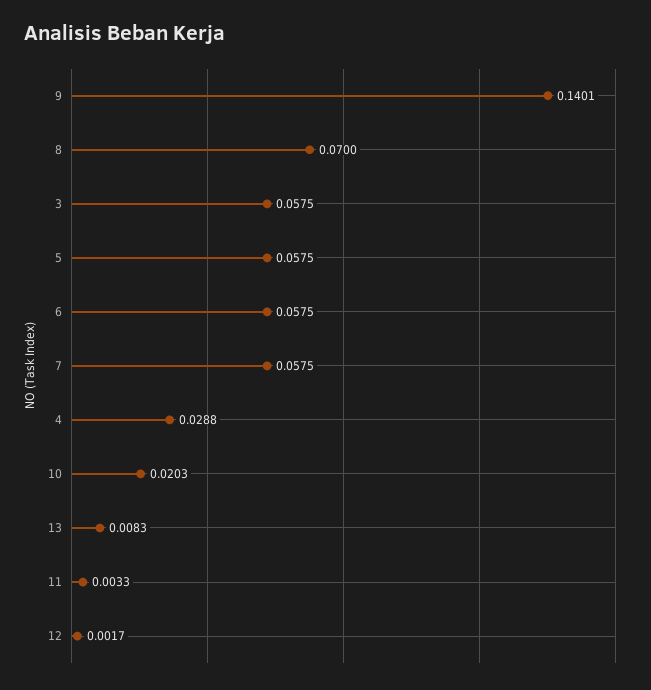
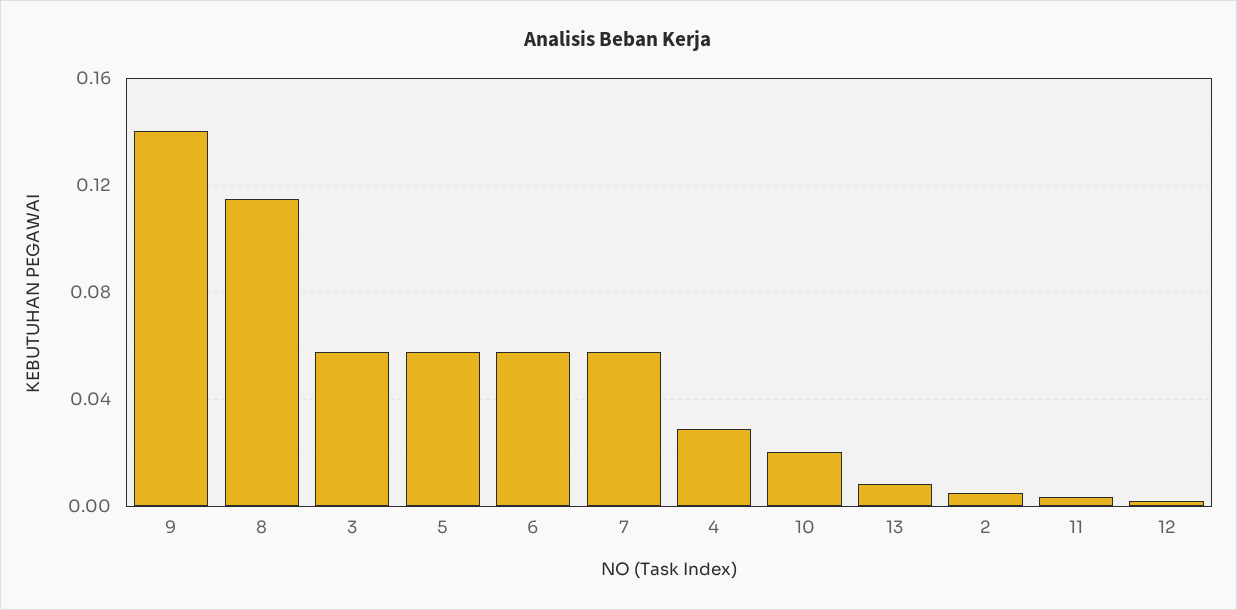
  {
    "9": 0.1401,
-   "8": 0.07,
+   "8": 0.115,
    "3": 0.0575,
    "5": 0.0575,
    "6": 0.0575,
    "7": 0.0575,
    "4": 0.0288,
    "10": 0.0203,
    "13": 0.0083,
    "11": 0.0033,
-   "12": 0.0017
+   "12": 0.0017,
+   "2": 0.005
  }

